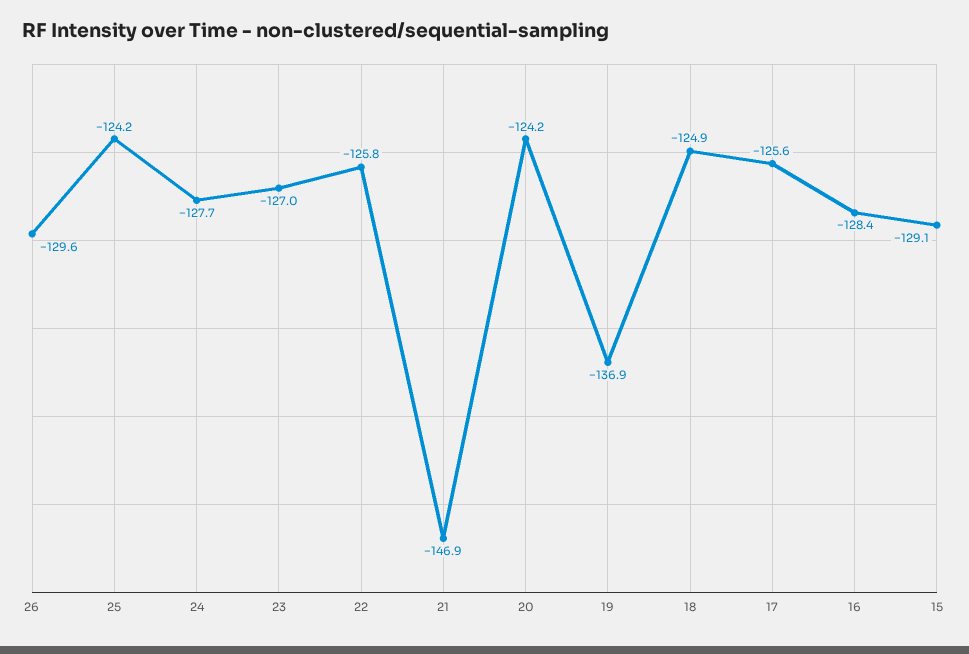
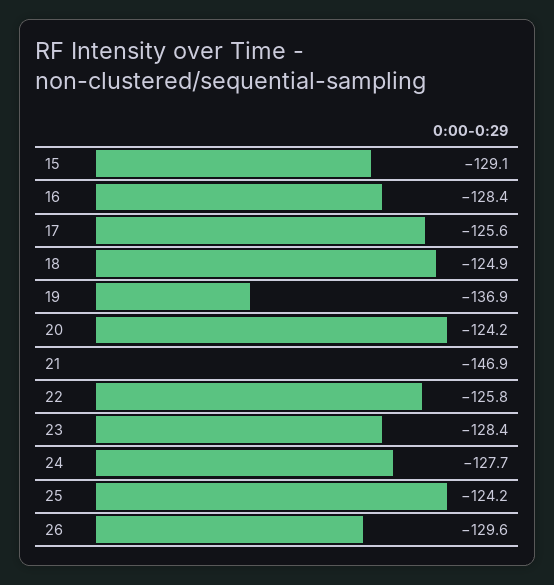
  {
    "26": -129.6,
    "25": -124.2,
    "24": -127.7,
-   "23": -127,
+   "23": -128.4,
    "22": -125.8,
    "21": -146.9,
    "20": -124.2,
    "19": -136.9,
    "18": -124.9,
    "17": -125.6,
    "16": -128.4,
    "15": -129.1
  }

